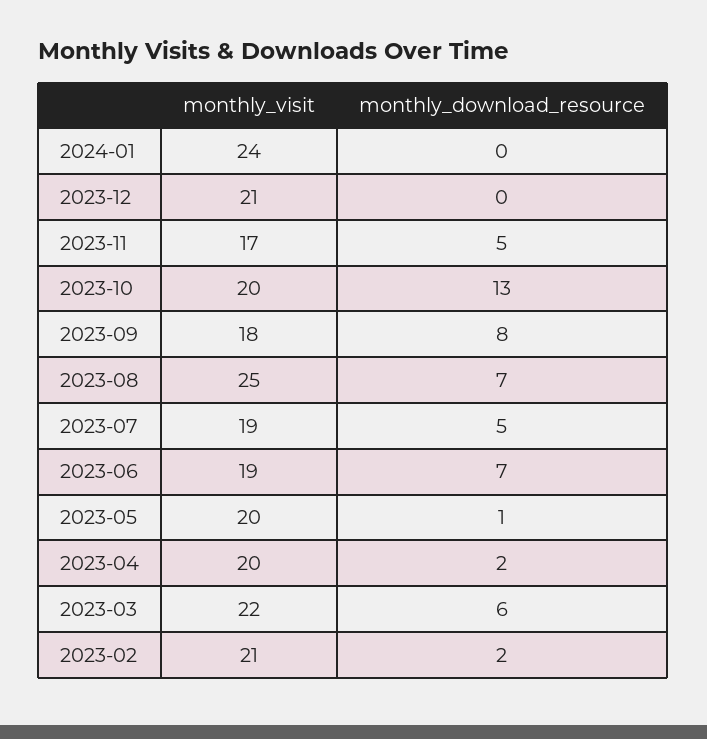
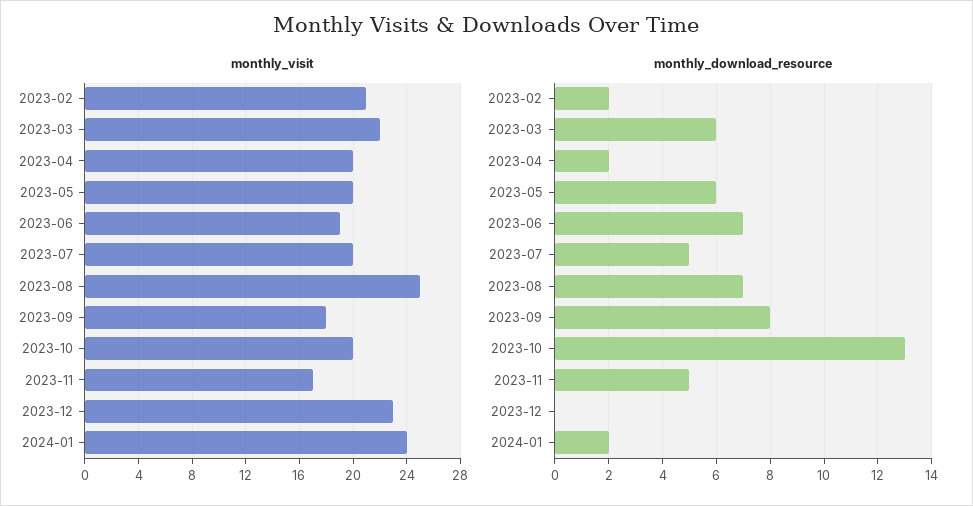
  {
    "monthly_visit": {
      "2024-01": 24,
-     "2023-12": 21,
+     "2023-12": 23,
      "2023-11": 17,
      "2023-10": 20,
      "2023-09": 18,
      "2023-08": 25,
-     "2023-07": 19,
+     "2023-07": 20,
      "2023-06": 19,
      "2023-05": 20,
      "2023-04": 20,
      "2023-03": 22,
      "2023-02": 21
    },
    "monthly_download_resource": {
-     "2024-01": 0,
+     "2024-01": 2,
      "2023-12": 0,
      "2023-11": 5,
      "2023-10": 13,
      "2023-09": 8,
      "2023-08": 7,
      "2023-07": 5,
      "2023-06": 7,
-     "2023-05": 1,
+     "2023-05": 6,
      "2023-04": 2,
      "2023-03": 6,
      "2023-02": 2
    }
  }

